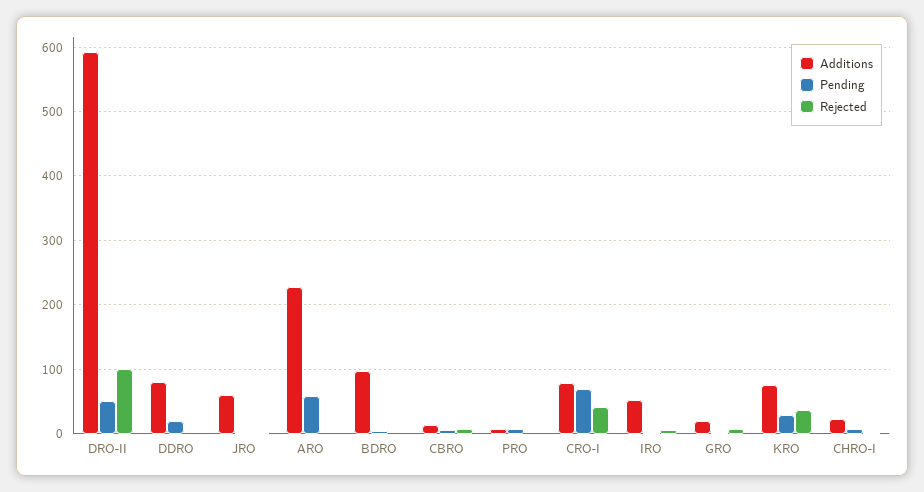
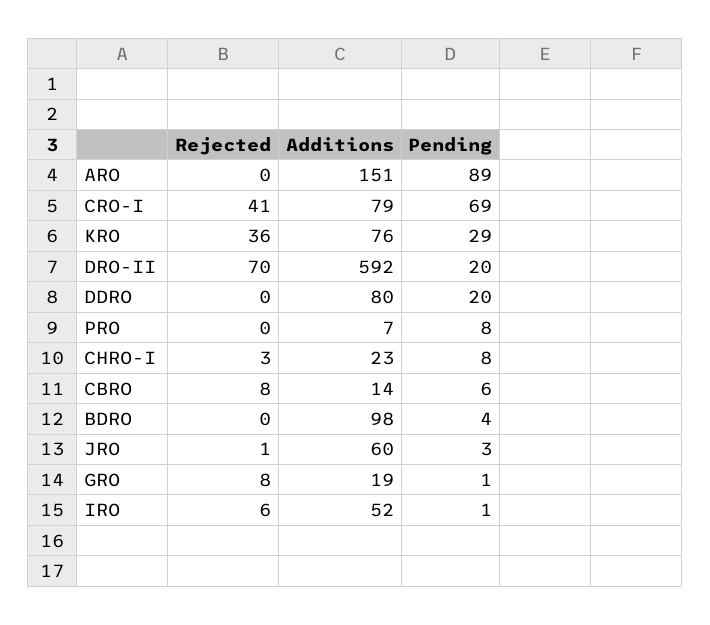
  {
    "Additions": {
      "DRO-II": 592,
      "DDRO": 80,
      "JRO": 60,
-     "ARO": 230,
+     "ARO": 151,
      "BDRO": 98,
      "CBRO": 14,
      "PRO": 7,
      "CRO-I": 79,
      "IRO": 52,
      "GRO": 19,
      "KRO": 76,
      "CHRO-I": 23
    },
    "Pending": {
-     "DRO-II": 50,
+     "DRO-II": 20,
      "DDRO": 20,
      "JRO": 3,
-     "ARO": 60,
+     "ARO": 89,
      "BDRO": 4,
      "CBRO": 6,
      "PRO": 8,
      "CRO-I": 69,
      "IRO": 1,
      "GRO": 1,
      "KRO": 29,
      "CHRO-I": 8
    },
    "Rejected": {
-     "DRO-II": 100,
+     "DRO-II": 70,
      "DDRO": 0,
      "JRO": 1,
      "ARO": 0,
      "BDRO": 0,
      "CBRO": 8,
      "PRO": 0,
      "CRO-I": 41,
      "IRO": 6,
      "GRO": 8,
      "KRO": 36,
      "CHRO-I": 3
    }
  }

